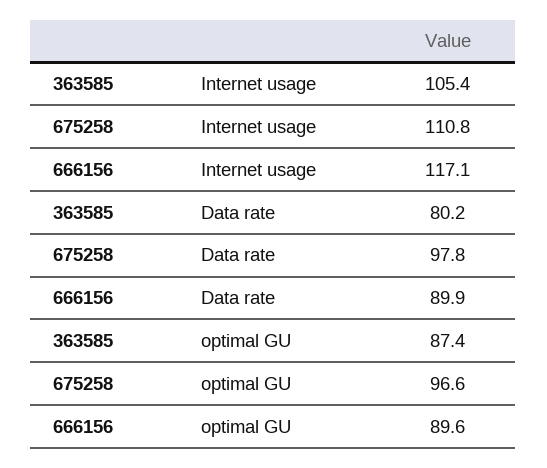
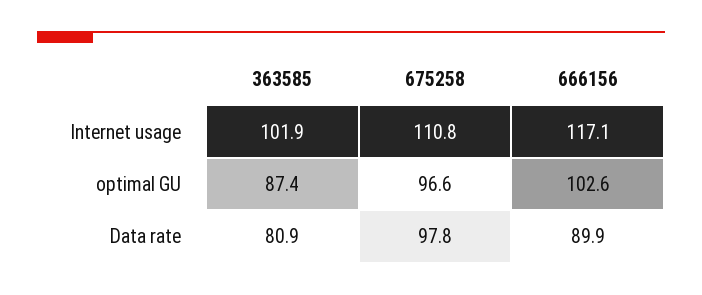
  {
    "363585": {
-     "Internet usage": 105.4,
+     "Internet usage": 101.9,
-     "Data rate": 80.2,
+     "Data rate": 80.9,
      "optimal GU": 87.4
    },
    "675258": {
      "Internet usage": 110.8,
      "Data rate": 97.8,
      "optimal GU": 96.6
    },
    "666156": {
      "Internet usage": 117.1,
      "Data rate": 89.9,
-     "optimal GU": 89.6
+     "optimal GU": 102.6
    }
  }

